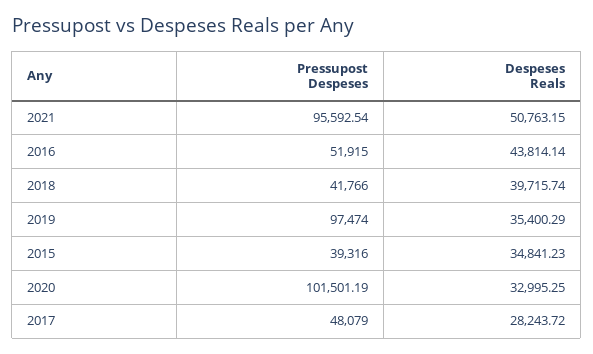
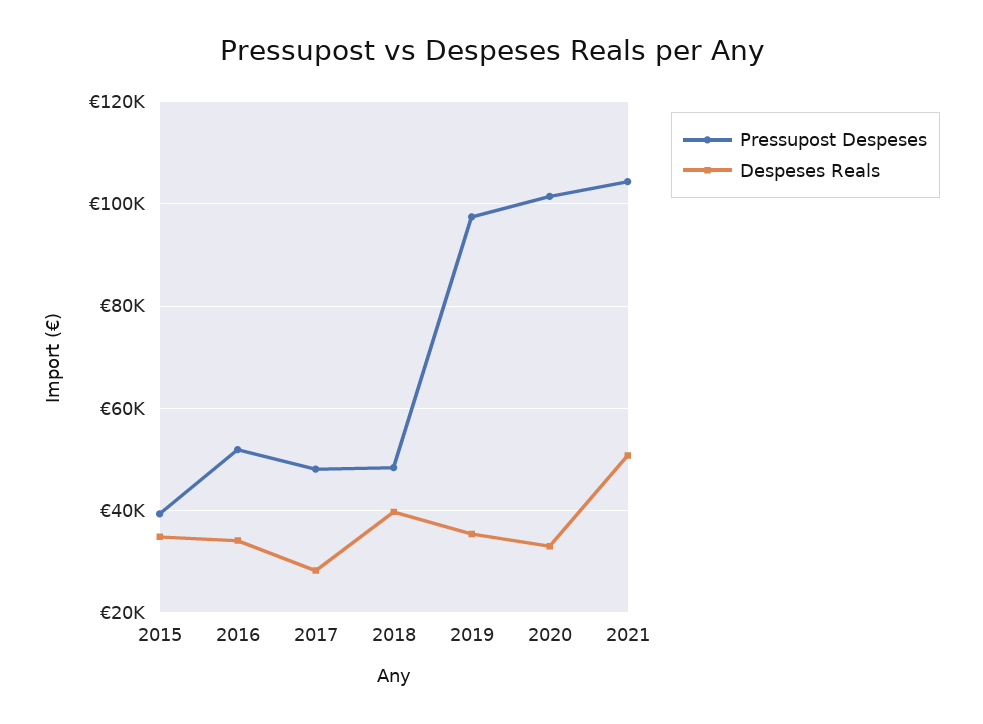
  {
    "Pressupost Despeses": {
-     "2021": 95592.54,
+     "2021": 104000,
      "2016": 51915,
-     "2018": 41766,
+     "2018": 48000,
      "2019": 97474,
      "2015": 39316,
      "2020": 101501.19,
      "2017": 48079
    },
    "Despeses Reals": {
      "2021": 50763.15,
-     "2016": 43814.14,
+     "2016": 34000,
      "2018": 39715.74,
      "2019": 35400.29,
      "2015": 34841.23,
      "2020": 32995.25,
      "2017": 28243.72
    }
  }

